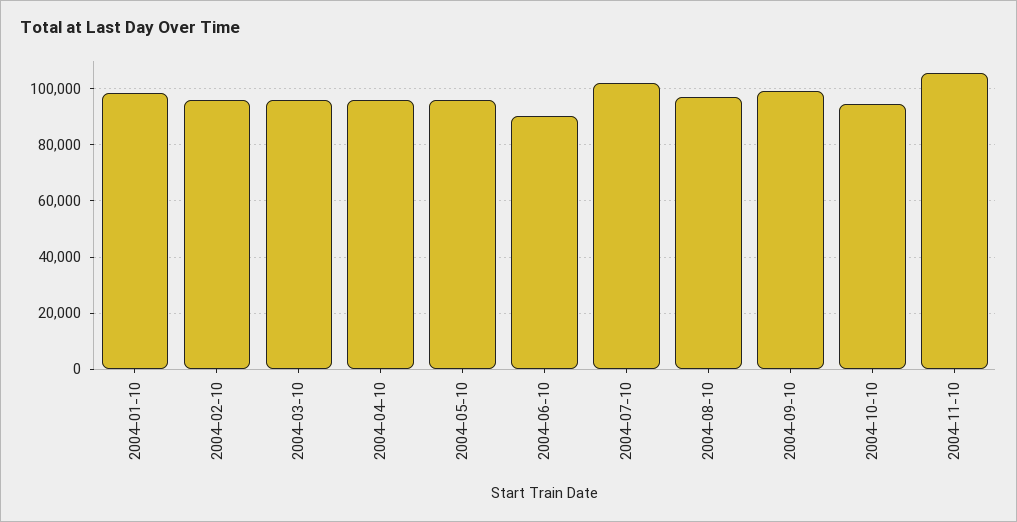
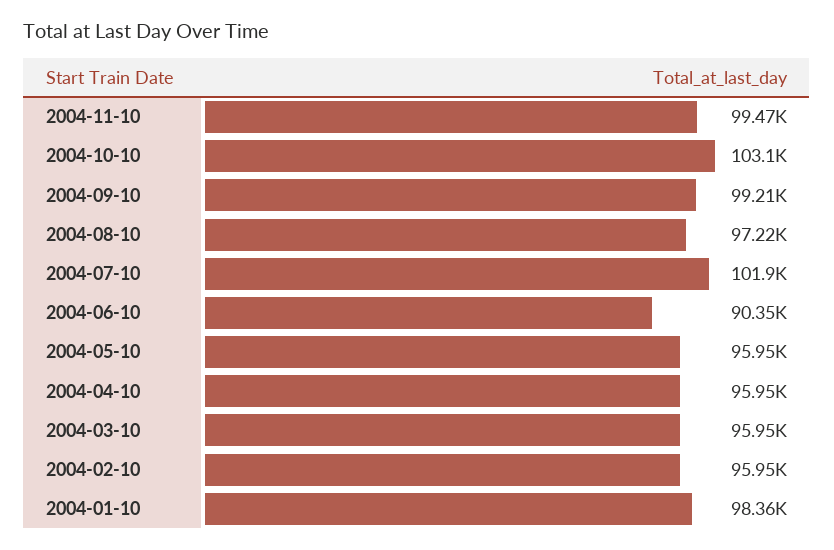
  {
    "2004-01-10": 98360,
    "2004-02-10": 95950,
    "2004-03-10": 95950,
    "2004-04-10": 95950,
    "2004-05-10": 95950,
    "2004-06-10": 90350,
    "2004-07-10": 101900,
    "2004-08-10": 97220,
    "2004-09-10": 99210,
-   "2004-10-10": 95000,
+   "2004-10-10": 103100,
-   "2004-11-10": 105000
+   "2004-11-10": 99470
  }

